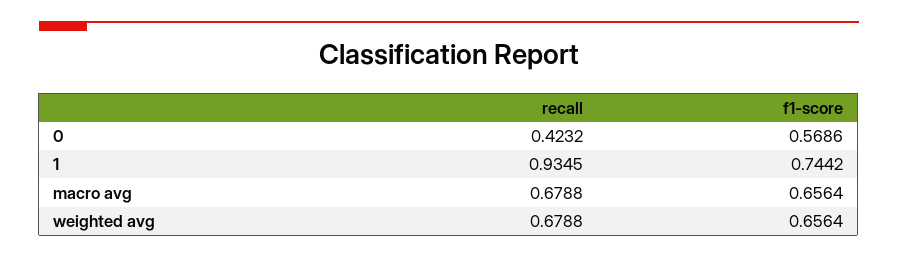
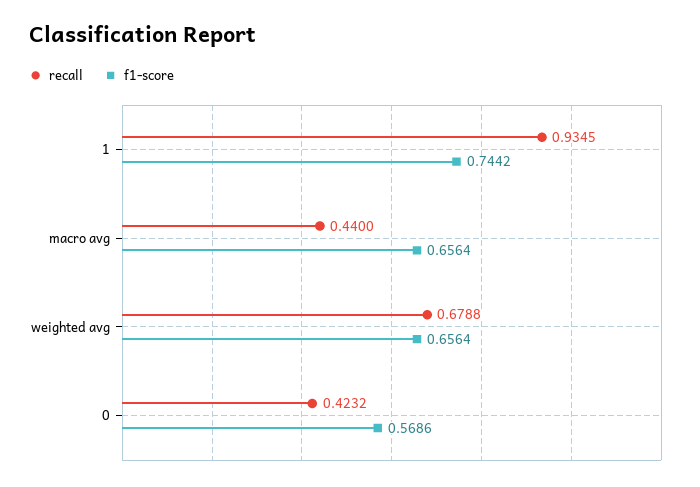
  {
    "recall": {
      "0": 0.4232,
      "1": 0.9345,
-     "macro avg": 0.6788,
+     "macro avg": 0.44,
      "weighted avg": 0.6788
    },
    "f1-score": {
      "0": 0.5686,
      "1": 0.7442,
      "macro avg": 0.6564,
      "weighted avg": 0.6564
    }
  }

